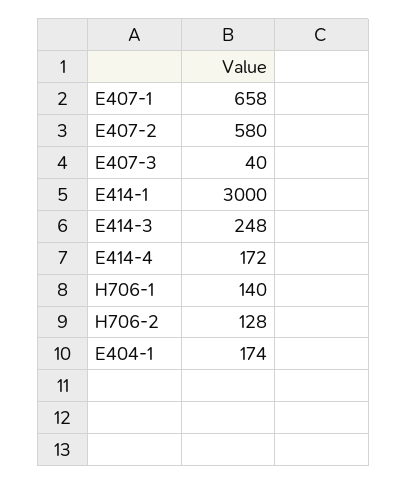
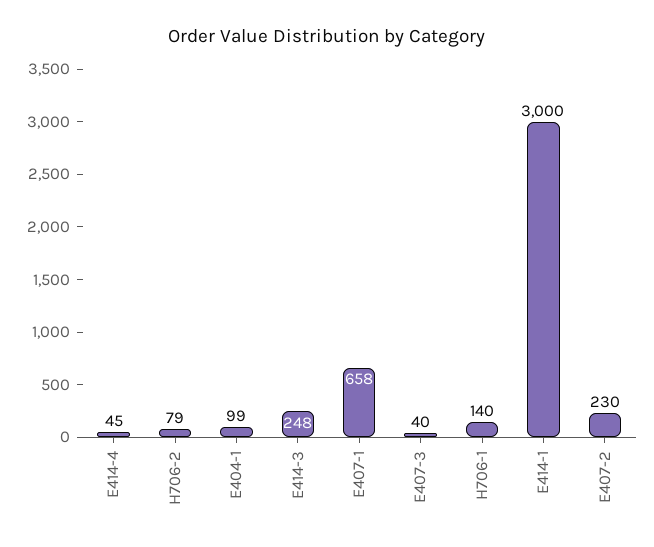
  {
    "E407-1": 658,
-   "E407-2": 580,
+   "E407-2": 230,
    "E407-3": 40,
    "E414-1": 3000,
    "E414-3": 248,
-   "E414-4": 172,
+   "E414-4": 45,
    "H706-1": 140,
-   "H706-2": 128,
+   "H706-2": 79,
-   "E404-1": 174
+   "E404-1": 99
  }

